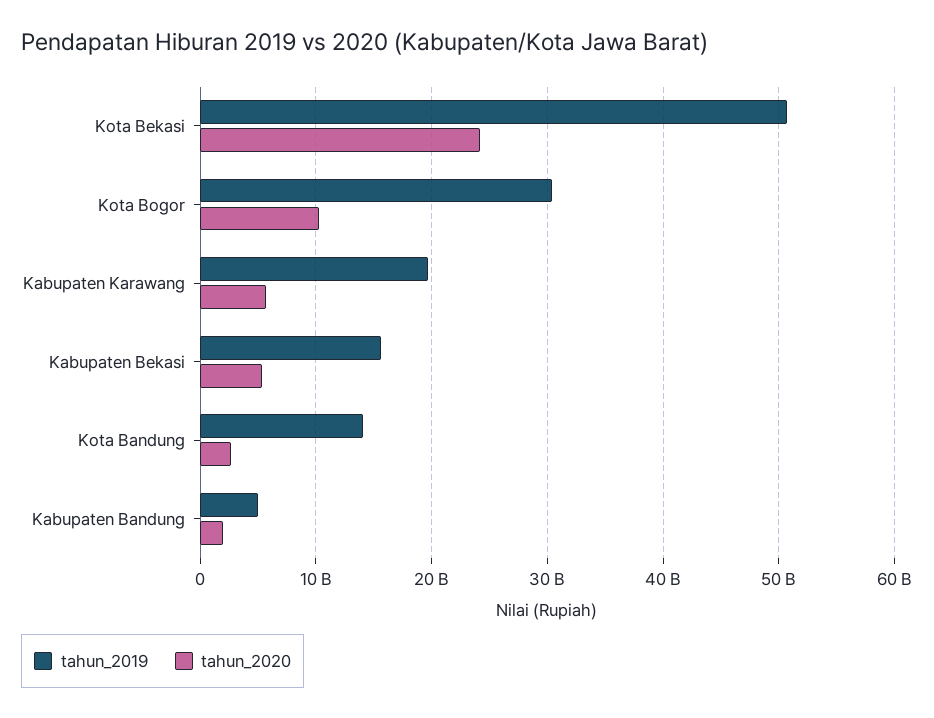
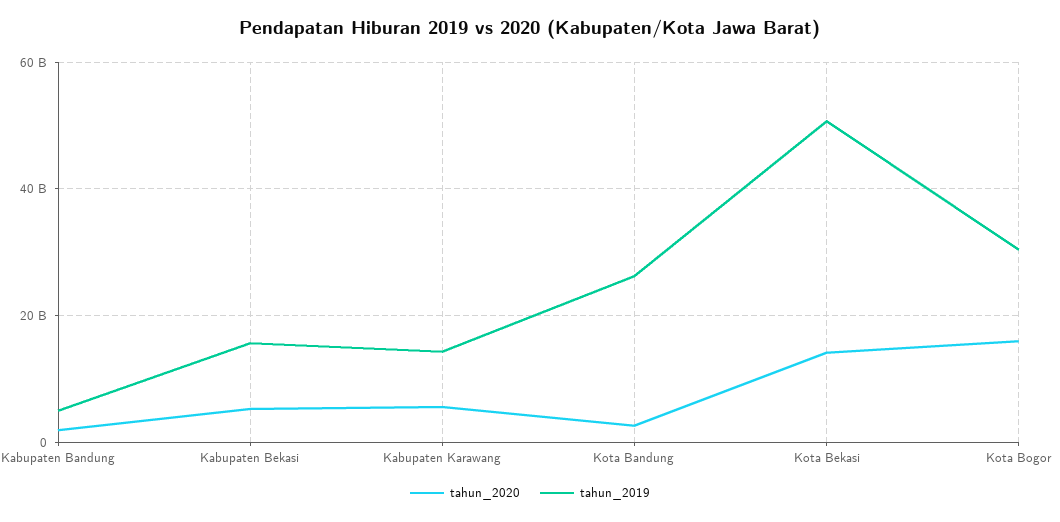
  {
    "tahun_2019": {
      "Kota Bekasi": 51000000000,
      "Kota Bogor": 30000000000,
-     "Kabupaten Karawang": 20000000000,
+     "Kabupaten Karawang": 14000000000,
      "Kabupaten Bekasi": 16000000000,
-     "Kota Bandung": 14000000000,
+     "Kota Bandung": 26000000000,
      "Kabupaten Bandung": 5000000000
    },
    "tahun_2020": {
-     "Kota Bekasi": 24000000000,
+     "Kota Bekasi": 14000000000,
-     "Kota Bogor": 10000000000,
+     "Kota Bogor": 16000000000,
      "Kabupaten Karawang": 6000000000,
      "Kabupaten Bekasi": 5000000000,
      "Kota Bandung": 3000000000,
      "Kabupaten Bandung": 2000000000
    }
  }

